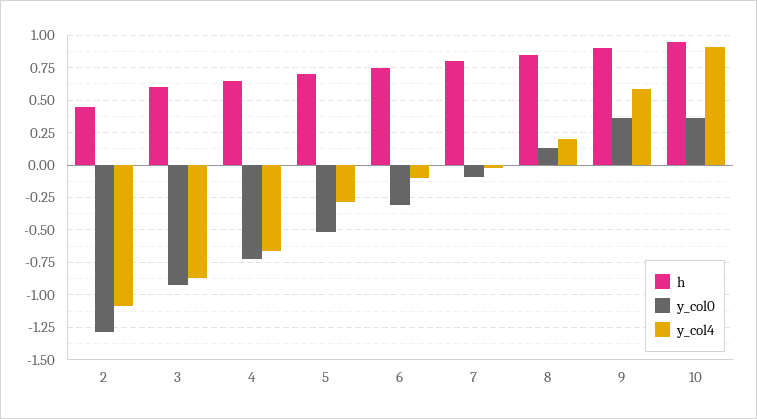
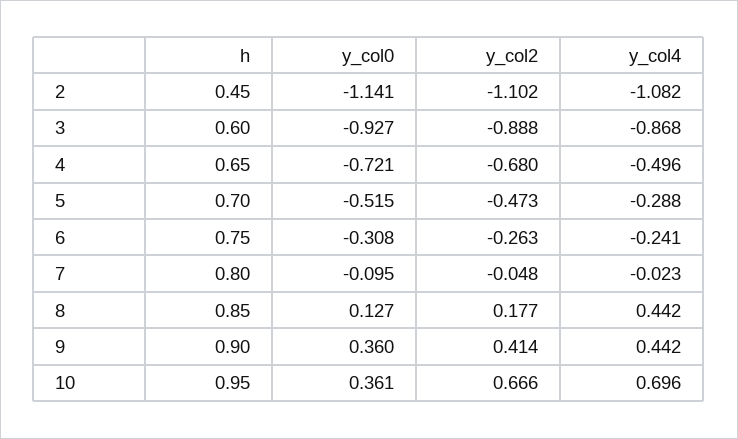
  {
    "h": {
      "2": 0.45,
      "3": 0.6,
      "4": 0.65,
      "5": 0.7,
      "6": 0.75,
      "7": 0.8,
      "8": 0.85,
      "9": 0.9,
      "10": 0.95
    },
    "y_col0": {
-     "2": -1.3,
+     "2": -1.141,
      "3": -0.927,
      "4": -0.721,
      "5": -0.515,
      "6": -0.308,
      "7": -0.095,
      "8": 0.127,
      "9": 0.36,
      "10": 0.361
    },
    "y_col4": {
      "2": -1.082,
      "3": -0.868,
-     "4": -0.65,
+     "4": -0.496,
      "5": -0.288,
-     "6": -0.1,
+     "6": -0.241,
      "7": -0.023,
-     "8": 0.2,
+     "8": 0.442,
-     "9": 0.6,
+     "9": 0.442,
-     "10": 0.9
+     "10": 0.696
-   }
+   },
+   "y_col2": {
+     "2": -1.102,
+     "3": -0.888,
+     "4": -0.68,
+     "5": -0.473,
+     "6": -0.263,
+     "7": -0.048,
+     "8": 0.177,
+     "9": 0.414,
+     "10": 0.666
+   }
  }

